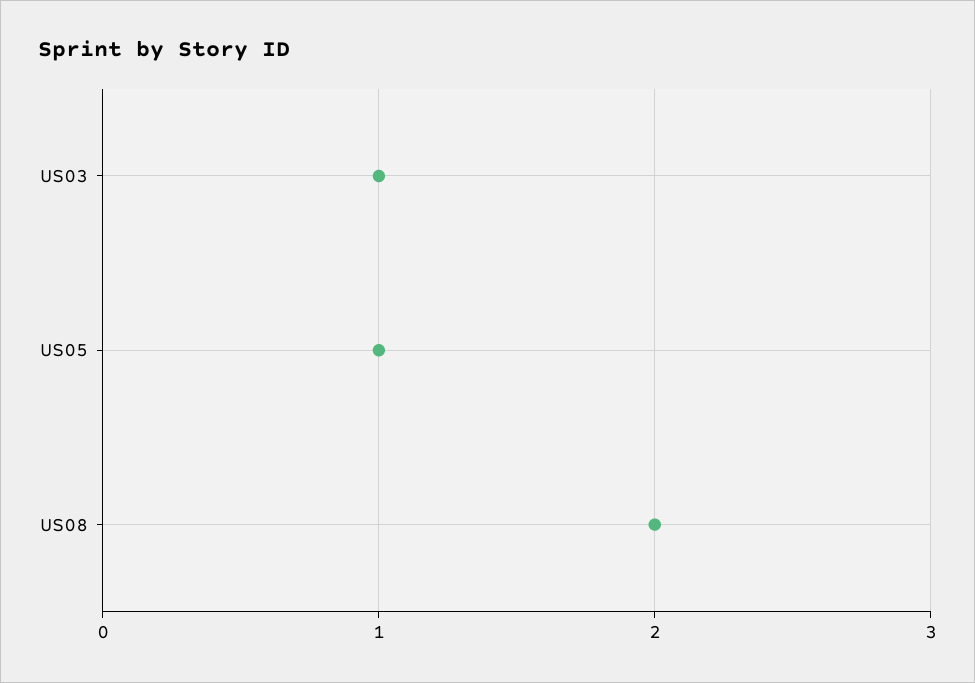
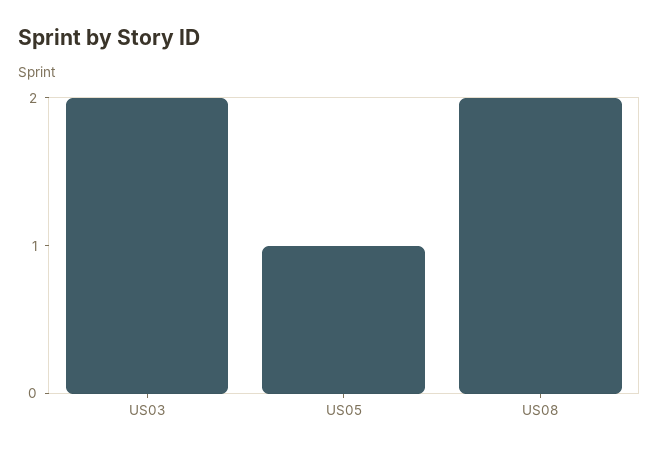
  {
-   "US03": 1,
+   "US03": 2,
    "US05": 1,
    "US08": 2
  }

